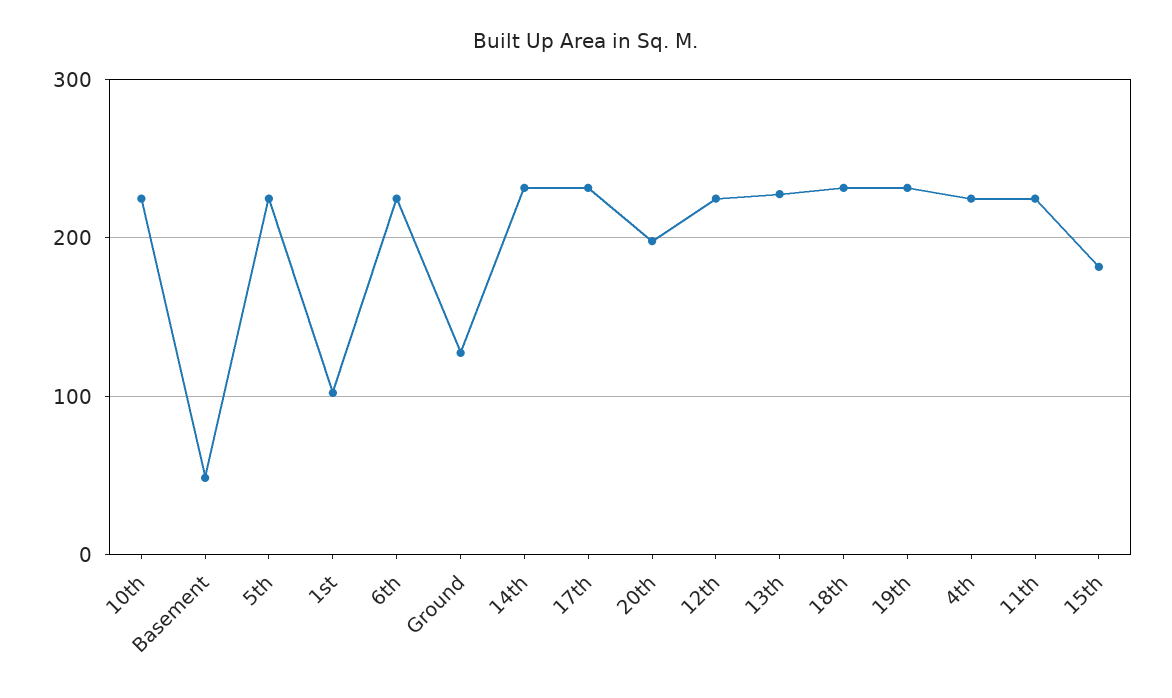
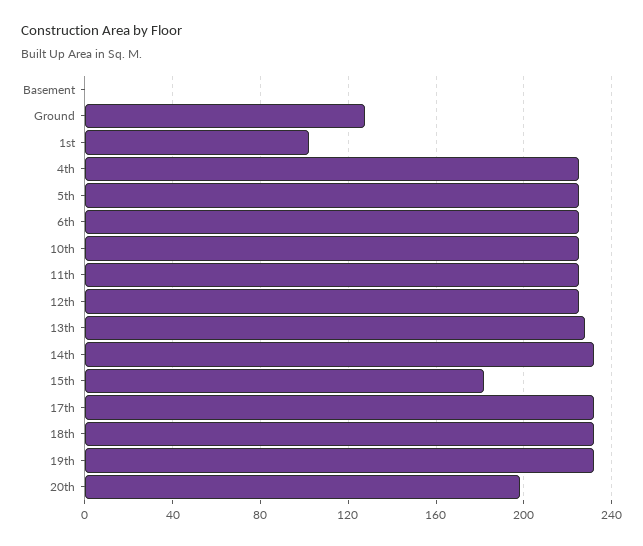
  {
    "10th": 225,
-   "Basement": 50,
+   "Basement": 0,
    "5th": 225,
    "1st": 100,
    "6th": 225,
    "Ground": 125,
    "14th": 230,
    "17th": 230,
    "20th": 200,
    "12th": 225,
    "13th": 230,
    "18th": 230,
    "19th": 230,
    "4th": 225,
    "11th": 225,
    "15th": 180
  }

